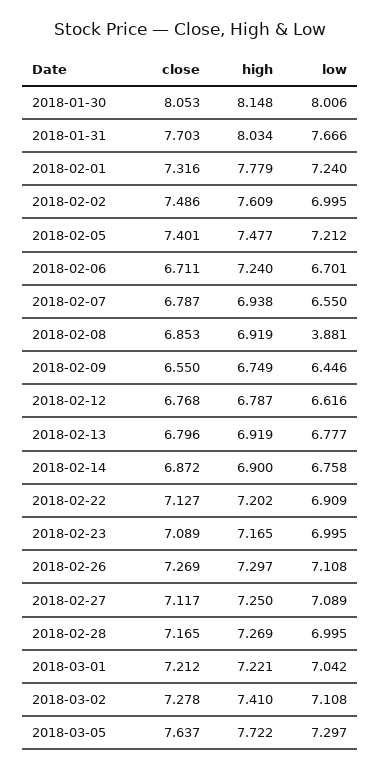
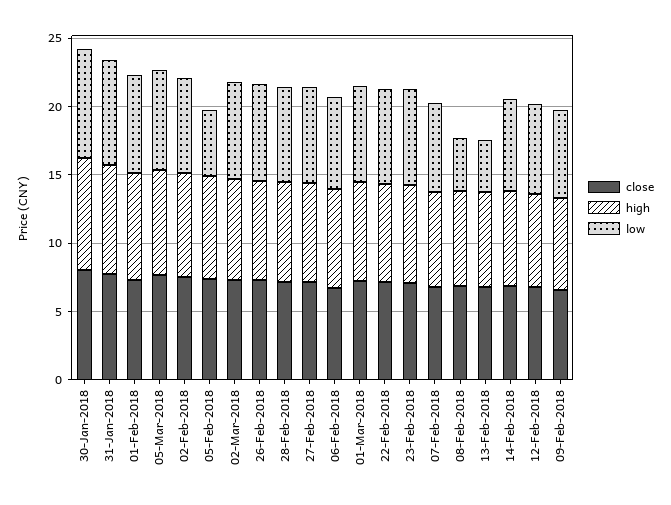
  {
    "close": {
      "2018-01-30": 8.053,
      "2018-01-31": 7.703,
      "2018-02-01": 7.316,
      "2018-02-02": 7.486,
      "2018-02-05": 7.401,
      "2018-02-06": 6.711,
      "2018-02-07": 6.787,
      "2018-02-08": 6.853,
      "2018-02-09": 6.55,
      "2018-02-12": 6.768,
      "2018-02-13": 6.796,
      "2018-02-14": 6.872,
      "2018-02-22": 7.127,
      "2018-02-23": 7.089,
      "2018-02-26": 7.269,
      "2018-02-27": 7.117,
      "2018-02-28": 7.165,
      "2018-03-01": 7.212,
      "2018-03-02": 7.278,
      "2018-03-05": 7.637
    },
    "high": {
      "2018-01-30": 8.148,
      "2018-01-31": 8.034,
      "2018-02-01": 7.779,
      "2018-02-02": 7.609,
      "2018-02-05": 7.477,
      "2018-02-06": 7.24,
      "2018-02-07": 6.938,
      "2018-02-08": 6.919,
      "2018-02-09": 6.749,
      "2018-02-12": 6.787,
      "2018-02-13": 6.919,
      "2018-02-14": 6.9,
      "2018-02-22": 7.202,
      "2018-02-23": 7.165,
      "2018-02-26": 7.297,
      "2018-02-27": 7.25,
      "2018-02-28": 7.269,
      "2018-03-01": 7.221,
      "2018-03-02": 7.41,
      "2018-03-05": 7.722
    },
    "low": {
      "2018-01-30": 8.006,
      "2018-01-31": 7.666,
      "2018-02-01": 7.24,
      "2018-02-02": 6.995,
-     "2018-02-05": 7.212,
+     "2018-02-05": 5,
      "2018-02-06": 6.701,
      "2018-02-07": 6.55,
      "2018-02-08": 3.881,
      "2018-02-09": 6.446,
      "2018-02-12": 6.616,
-     "2018-02-13": 6.777,
+     "2018-02-13": 4,
      "2018-02-14": 6.758,
      "2018-02-22": 6.909,
      "2018-02-23": 6.995,
      "2018-02-26": 7.108,
      "2018-02-27": 7.089,
      "2018-02-28": 6.995,
      "2018-03-01": 7.042,
      "2018-03-02": 7.108,
      "2018-03-05": 7.297
    }
  }

